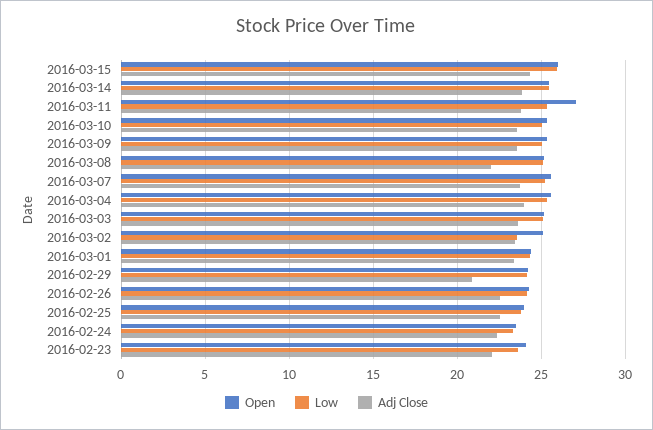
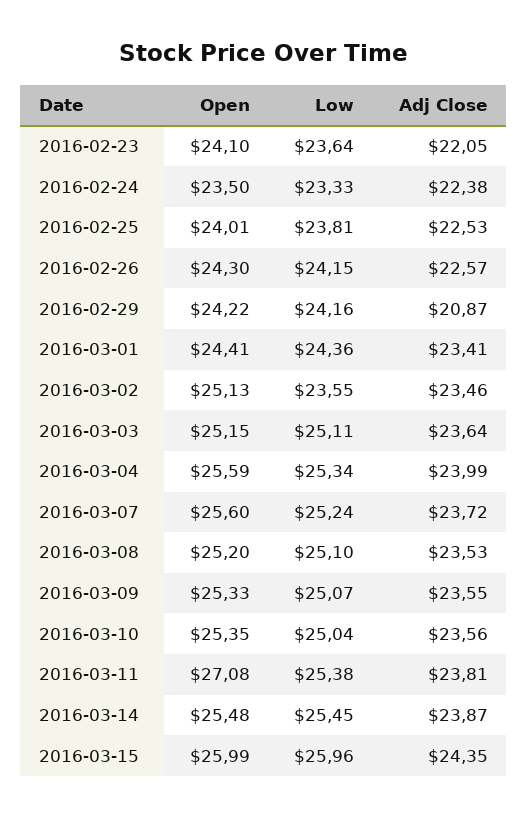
  {
    "Open": {
      "2016-03-15": 25.99,
      "2016-03-14": 25.48,
      "2016-03-11": 27.08,
      "2016-03-10": 25.35,
      "2016-03-09": 25.33,
      "2016-03-08": 25.2,
      "2016-03-07": 25.6,
      "2016-03-04": 25.59,
      "2016-03-03": 25.15,
      "2016-03-02": 25.13,
      "2016-03-01": 24.41,
      "2016-02-29": 24.22,
      "2016-02-26": 24.3,
      "2016-02-25": 24.01,
      "2016-02-24": 23.5,
      "2016-02-23": 24.1
    },
    "Low": {
      "2016-03-15": 25.96,
      "2016-03-14": 25.45,
      "2016-03-11": 25.38,
      "2016-03-10": 25.04,
      "2016-03-09": 25.07,
      "2016-03-08": 25.1,
      "2016-03-07": 25.24,
      "2016-03-04": 25.34,
      "2016-03-03": 25.11,
      "2016-03-02": 23.55,
      "2016-03-01": 24.36,
      "2016-02-29": 24.16,
      "2016-02-26": 24.15,
      "2016-02-25": 23.81,
      "2016-02-24": 23.33,
      "2016-02-23": 23.64
    },
    "Adj Close": {
      "2016-03-15": 24.35,
      "2016-03-14": 23.87,
      "2016-03-11": 23.81,
      "2016-03-10": 23.56,
      "2016-03-09": 23.55,
-     "2016-03-08": 22,
+     "2016-03-08": 23.53,
      "2016-03-07": 23.72,
      "2016-03-04": 23.99,
      "2016-03-03": 23.64,
      "2016-03-02": 23.46,
      "2016-03-01": 23.41,
      "2016-02-29": 20.87,
      "2016-02-26": 22.57,
      "2016-02-25": 22.53,
      "2016-02-24": 22.38,
      "2016-02-23": 22.05
    }
  }

